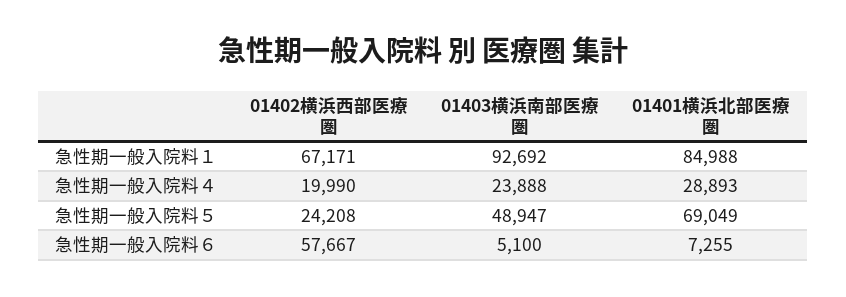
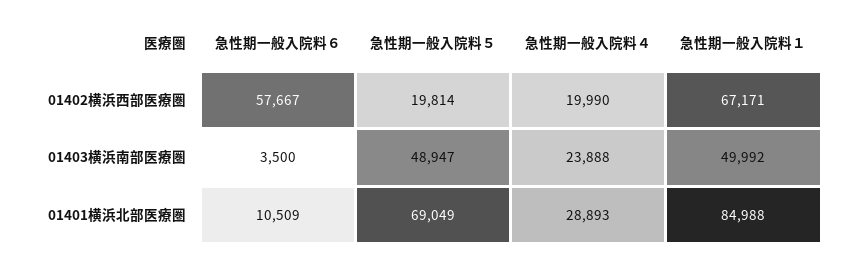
  {
    "01402横浜西部医療圏": {
      "急性期一般入院料１": 67171,
      "急性期一般入院料４": 19990,
-     "急性期一般入院料５": 24208,
+     "急性期一般入院料５": 19814,
      "急性期一般入院料６": 57667
    },
    "01403横浜南部医療圏": {
-     "急性期一般入院料１": 92692,
+     "急性期一般入院料１": 49992,
      "急性期一般入院料４": 23888,
      "急性期一般入院料５": 48947,
-     "急性期一般入院料６": 5100
+     "急性期一般入院料６": 3500
    },
    "01401横浜北部医療圏": {
      "急性期一般入院料１": 84988,
      "急性期一般入院料４": 28893,
      "急性期一般入院料５": 69049,
-     "急性期一般入院料６": 7255
+     "急性期一般入院料６": 10509
    }
  }

